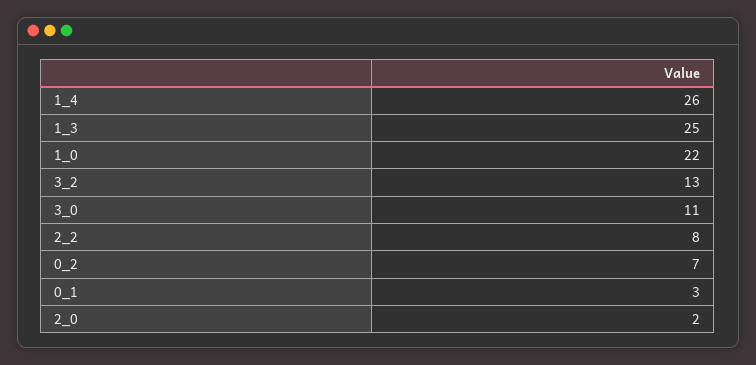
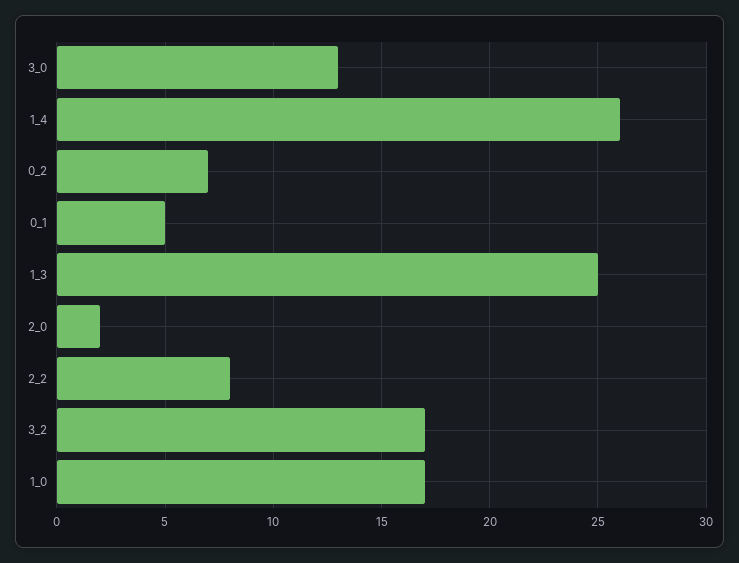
  {
    "1_4": 26,
    "1_3": 25,
-   "1_0": 22,
+   "1_0": 17,
-   "3_2": 13,
+   "3_2": 17,
-   "3_0": 11,
+   "3_0": 13,
    "2_2": 8,
    "0_2": 7,
-   "0_1": 3,
+   "0_1": 5,
    "2_0": 2
  }

